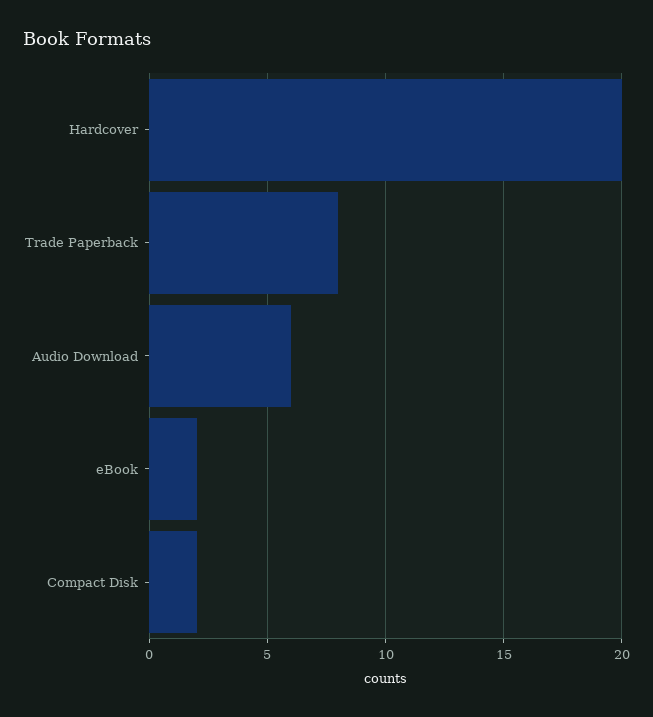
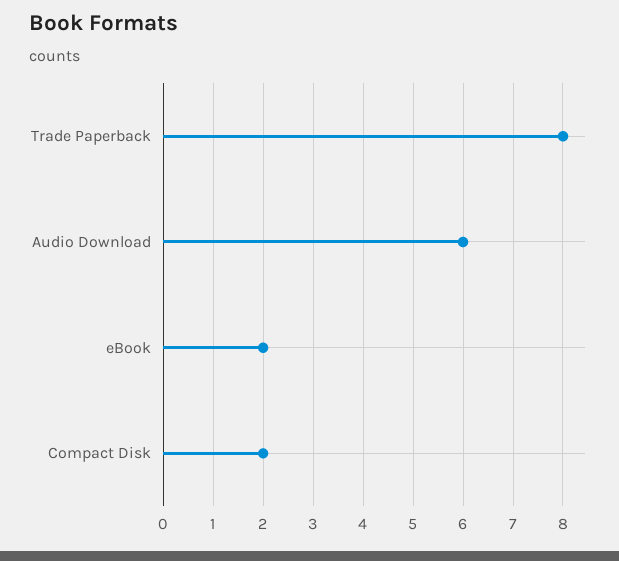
  {
-   "Hardcover": 20,
    "Trade Paperback": 8,
    "Audio Download": 6,
    "eBook": 2,
    "Compact Disk": 2
  }

